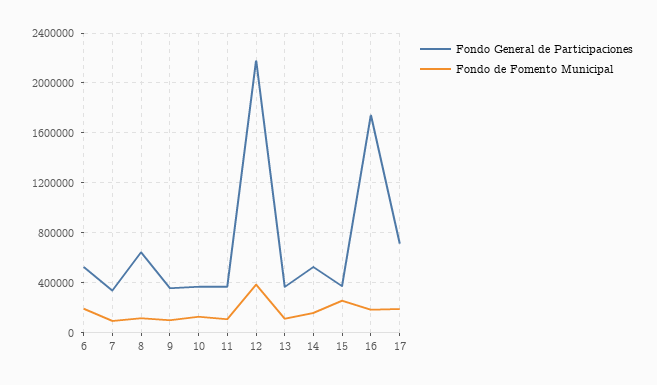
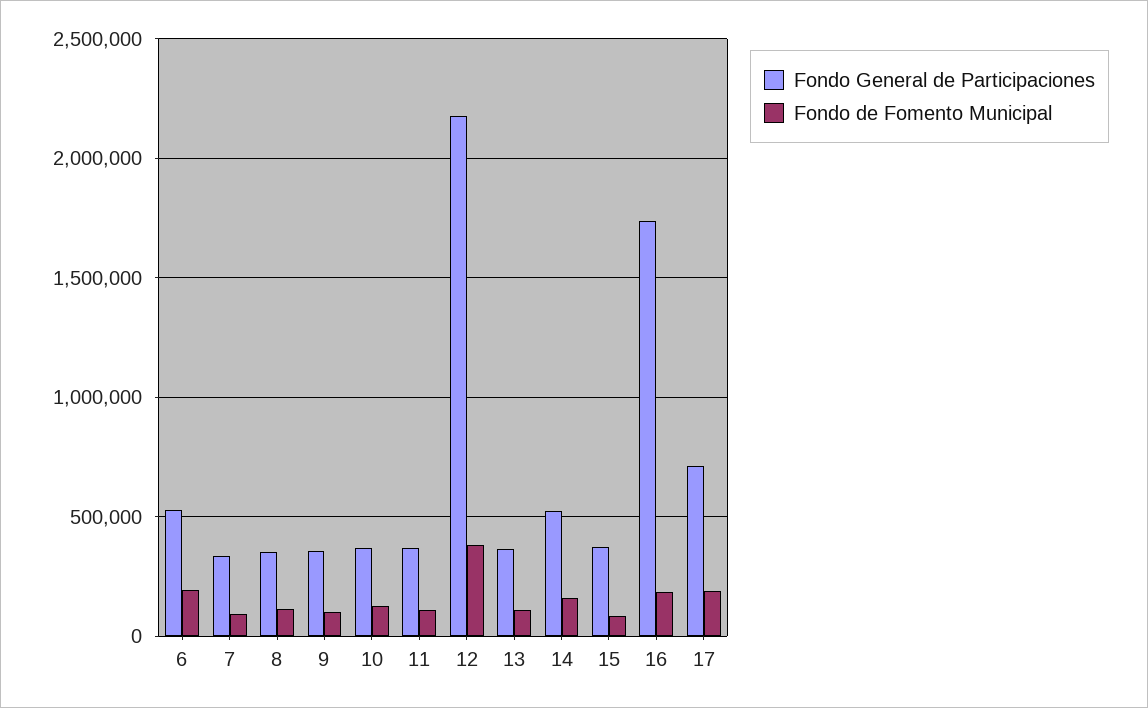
  {
    "Fondo General de Participaciones": {
      "6": 550000,
      "7": 350000,
-     "8": 650000,
+     "8": 350000,
      "9": 350000,
      "10": 350000,
      "11": 350000,
      "12": 2200000,
      "13": 350000,
      "14": 550000,
      "15": 350000,
      "16": 1750000,
      "17": 700000
    },
    "Fondo de Fomento Municipal": {
      "6": 200000,
      "7": 100000,
      "8": 100000,
      "9": 100000,
      "10": 150000,
      "11": 100000,
      "12": 400000,
      "13": 100000,
      "14": 150000,
-     "15": 250000,
+     "15": 100000,
      "16": 200000,
      "17": 200000
    }
  }

